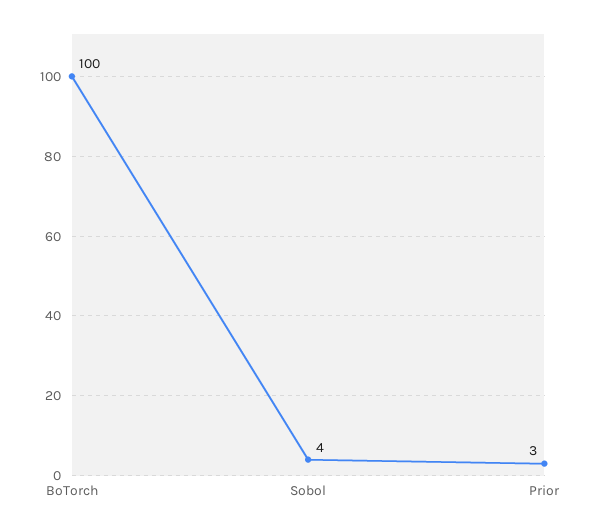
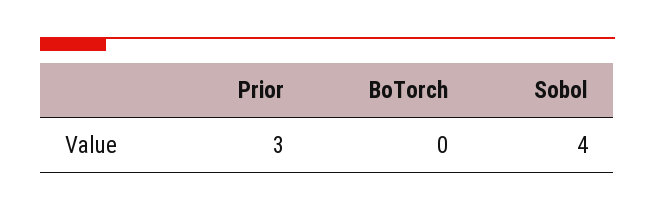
  {
-   "BoTorch": 100,
+   "BoTorch": 0,
    "Sobol": 4,
    "Prior": 3
  }

